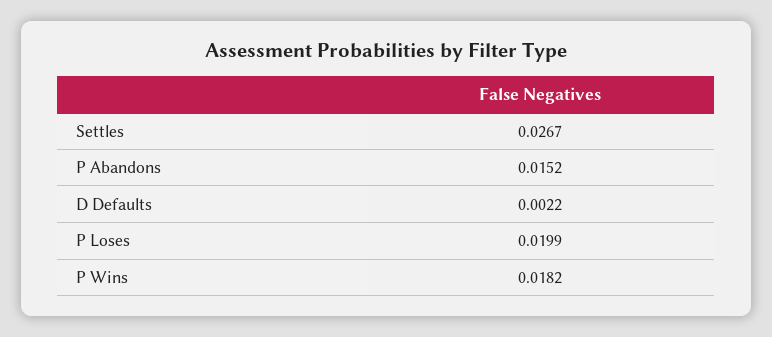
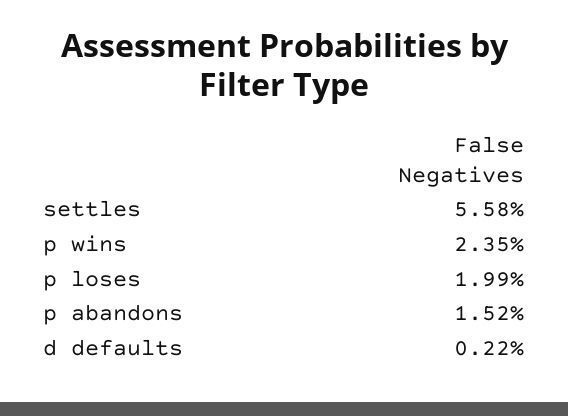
  {
-   "Settles": 0.0267,
+   "Settles": 0.0558,
    "P Abandons": 0.0152,
    "D Defaults": 0.0022,
    "P Loses": 0.0199,
-   "P Wins": 0.0182
+   "P Wins": 0.0235
  }

